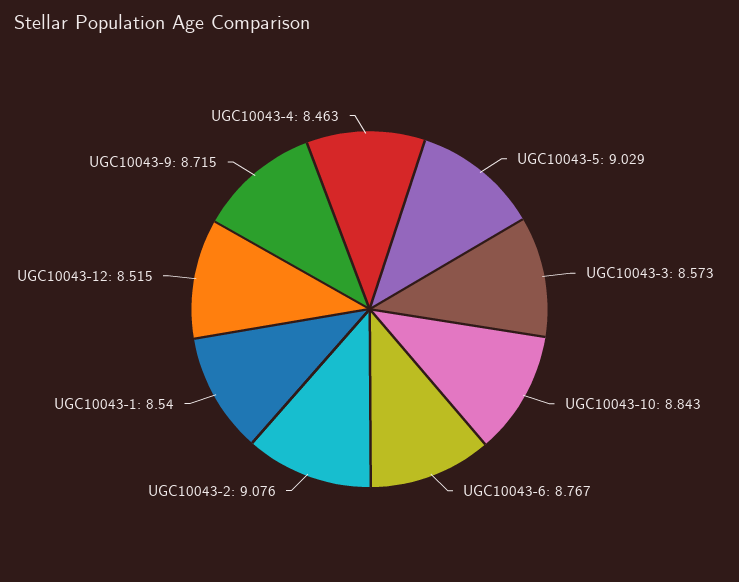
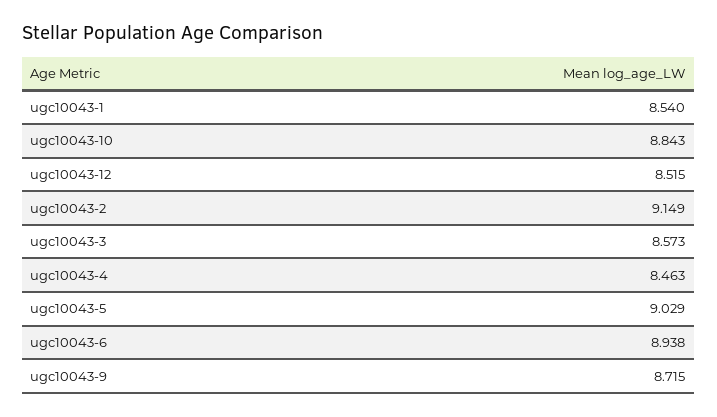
  {
    "UGC10043-5": 9.029,
    "UGC10043-3": 8.573,
    "UGC10043-10": 8.843,
-   "UGC10043-6": 8.767,
+   "UGC10043-6": 8.938,
-   "UGC10043-2": 9.076,
+   "UGC10043-2": 9.149,
    "UGC10043-1": 8.54,
    "UGC10043-12": 8.515,
    "UGC10043-9": 8.715,
    "UGC10043-4": 8.463
  }

